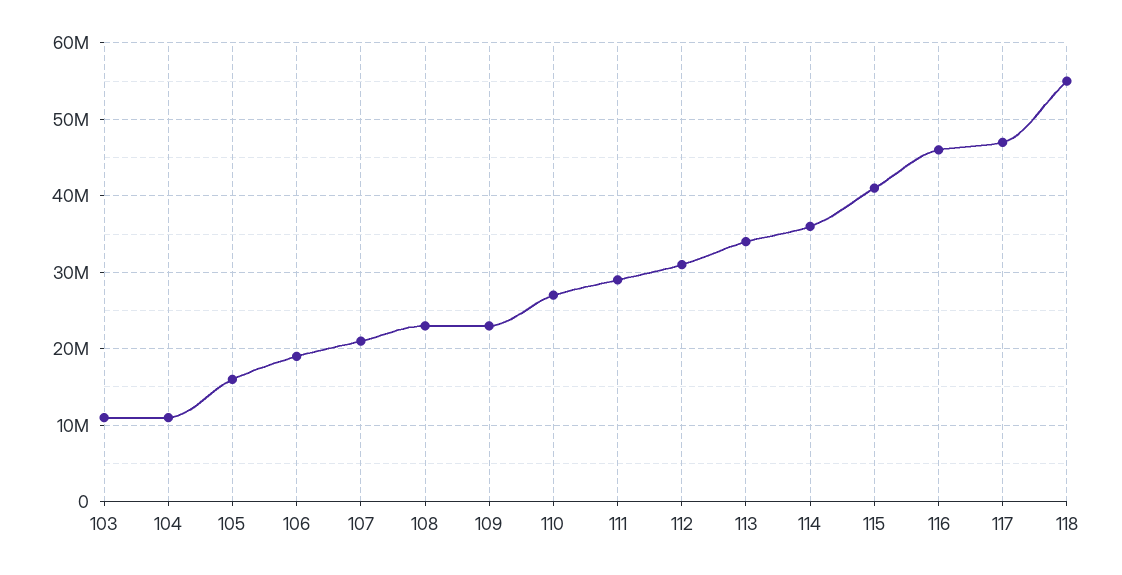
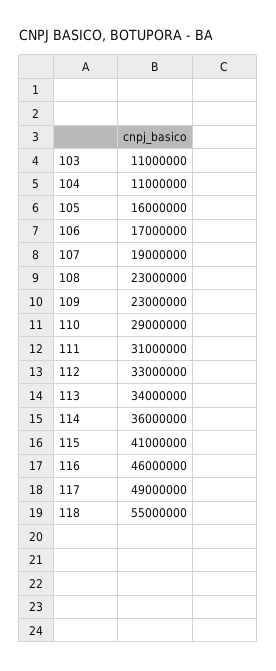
  {
    "103": 11000000,
    "104": 11000000,
    "105": 16000000,
-   "106": 19000000,
+   "106": 17000000,
-   "107": 21000000,
+   "107": 19000000,
    "108": 23000000,
    "109": 23000000,
-   "110": 27000000,
+   "110": 29000000,
-   "111": 29000000,
+   "111": 31000000,
-   "112": 31000000,
+   "112": 33000000,
    "113": 34000000,
    "114": 36000000,
    "115": 41000000,
    "116": 46000000,
-   "117": 47000000,
+   "117": 49000000,
    "118": 55000000
  }

